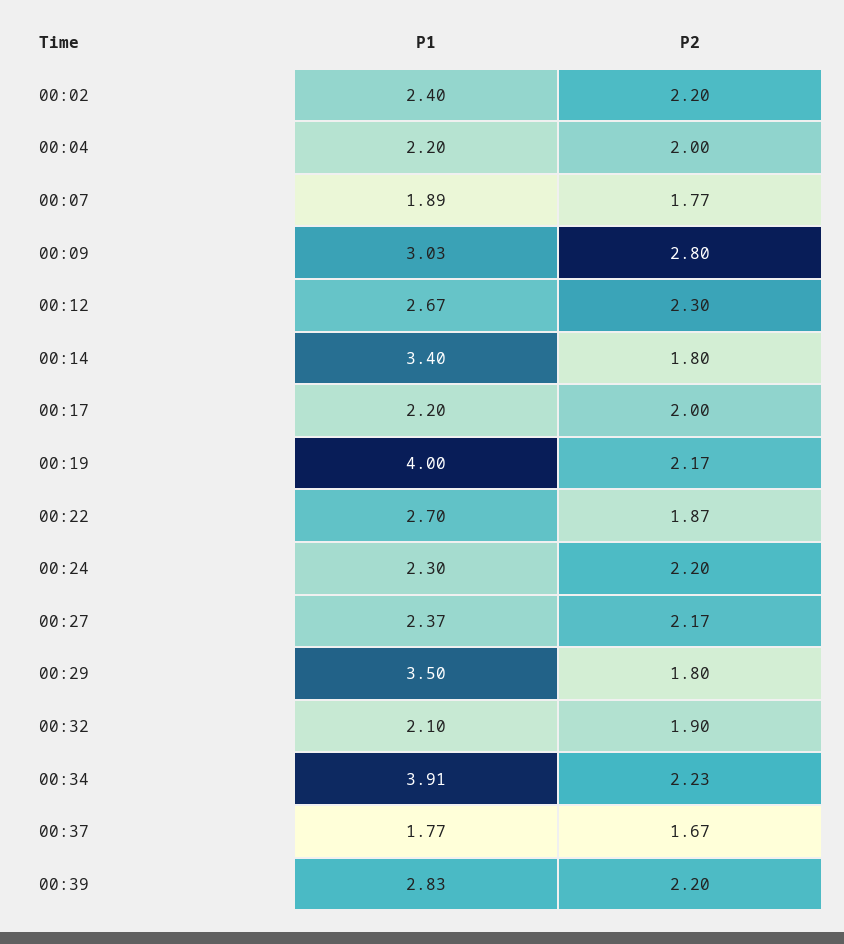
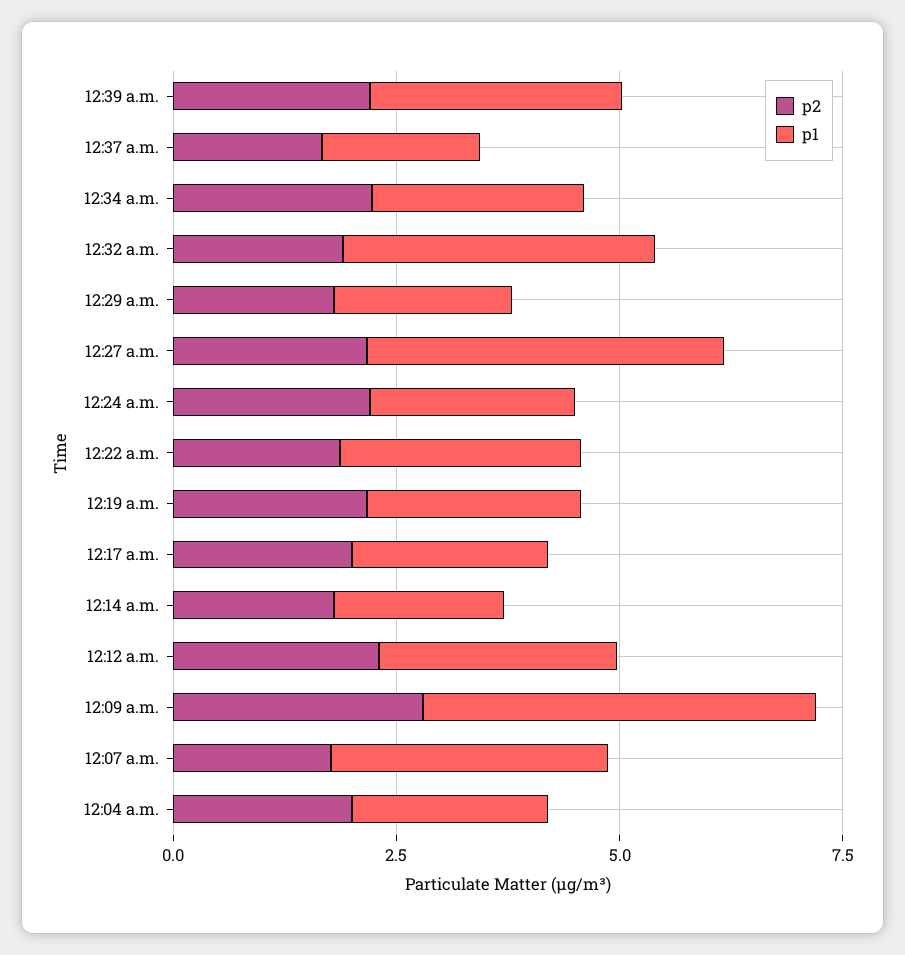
  {
    "P1": {
-     "00:02": 2.4,
      "00:04": 2.2,
-     "00:07": 1.89,
+     "00:07": 3,
-     "00:09": 3.03,
+     "00:09": 4.5,
      "00:12": 2.67,
-     "00:14": 3.4,
+     "00:14": 2,
      "00:17": 2.2,
-     "00:19": 4,
+     "00:19": 2.5,
      "00:22": 2.7,
      "00:24": 2.3,
-     "00:27": 2.37,
+     "00:27": 4,
-     "00:29": 3.5,
+     "00:29": 2,
-     "00:32": 2.1,
+     "00:32": 3.5,
-     "00:34": 3.91,
+     "00:34": 2.5,
      "00:37": 1.77,
      "00:39": 2.83
    },
    "P2": {
-     "00:02": 2.2,
      "00:04": 2,
      "00:07": 1.77,
      "00:09": 2.8,
      "00:12": 2.3,
      "00:14": 1.8,
      "00:17": 2,
      "00:19": 2.17,
      "00:22": 1.87,
      "00:24": 2.2,
      "00:27": 2.17,
      "00:29": 1.8,
      "00:32": 1.9,
      "00:34": 2.23,
      "00:37": 1.67,
      "00:39": 2.2
    }
  }

